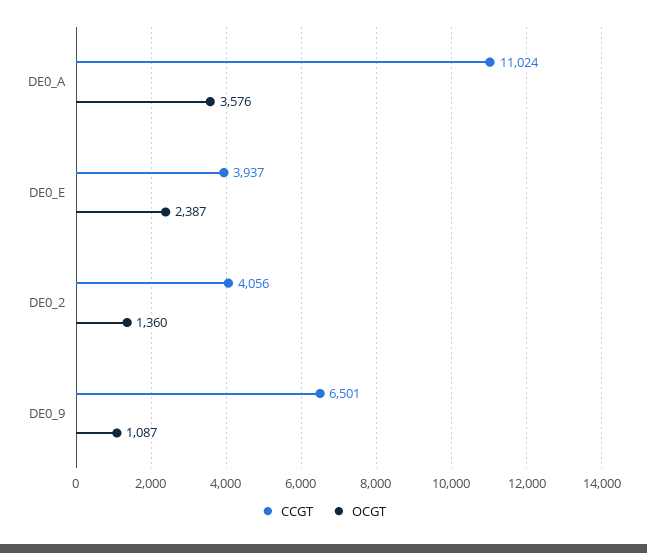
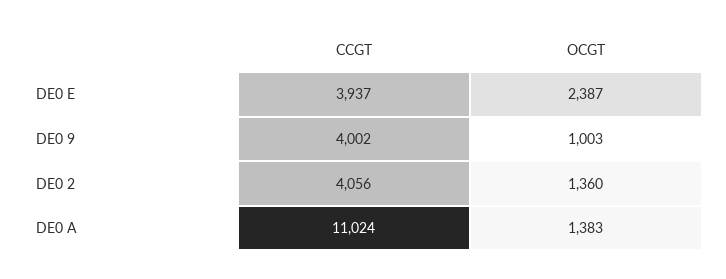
  {
    "CCGT": {
      "DE0_A": 11024,
      "DE0_E": 3937,
      "DE0_2": 4056,
-     "DE0_9": 6501
+     "DE0_9": 4002
    },
    "OCGT": {
-     "DE0_A": 3576,
+     "DE0_A": 1383,
      "DE0_E": 2387,
      "DE0_2": 1360,
-     "DE0_9": 1087
+     "DE0_9": 1003
    }
  }

